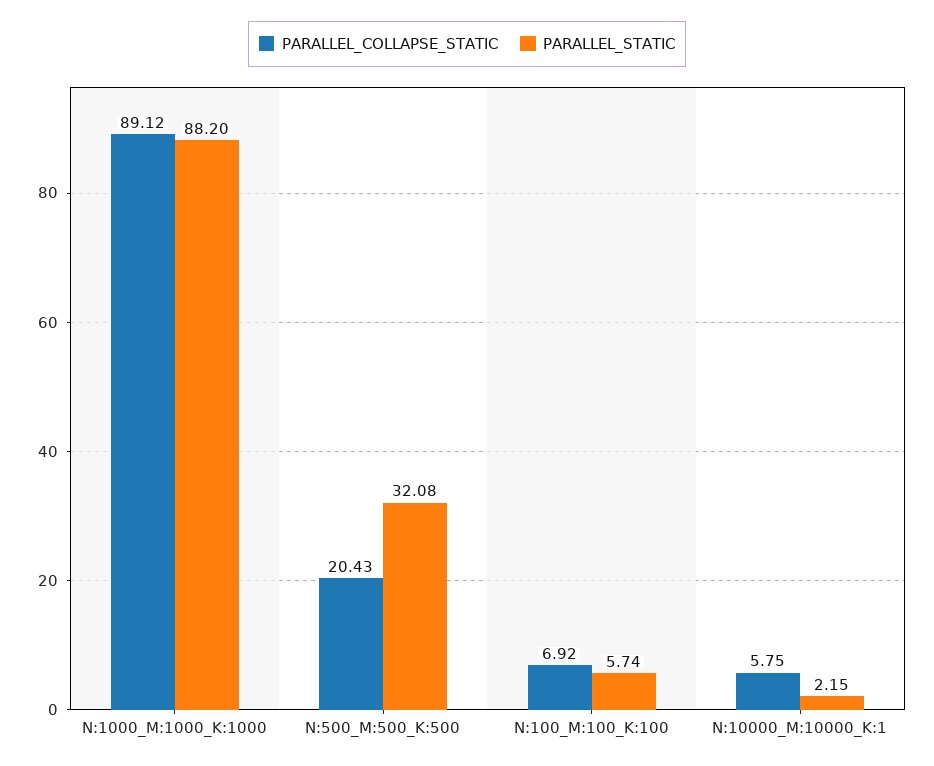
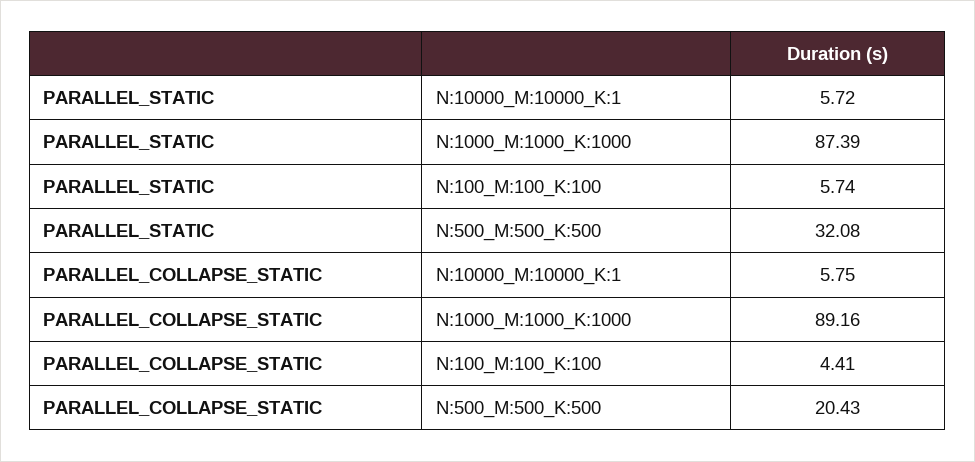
  {
    "PARALLEL_COLLAPSE_STATIC": {
-     "N:1000_M:1000_K:1000": 89.12,
+     "N:1000_M:1000_K:1000": 89.16,
      "N:500_M:500_K:500": 20.43,
-     "N:100_M:100_K:100": 6.92,
+     "N:100_M:100_K:100": 4.41,
      "N:10000_M:10000_K:1": 5.75
    },
    "PARALLEL_STATIC": {
-     "N:1000_M:1000_K:1000": 88.2,
+     "N:1000_M:1000_K:1000": 87.39,
      "N:500_M:500_K:500": 32.08,
      "N:100_M:100_K:100": 5.74,
-     "N:10000_M:10000_K:1": 2.15
+     "N:10000_M:10000_K:1": 5.72
    }
  }

